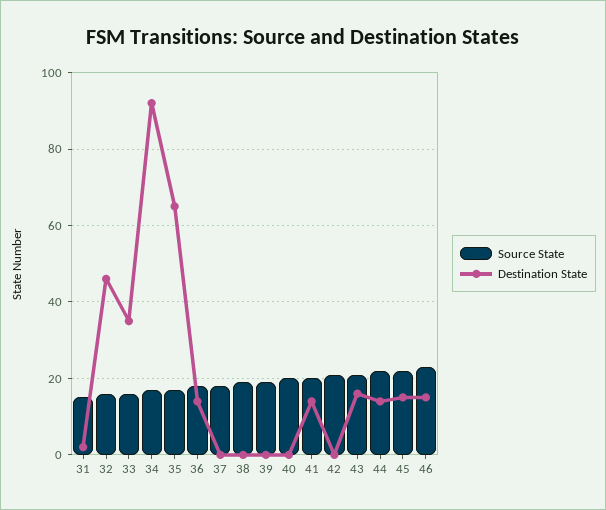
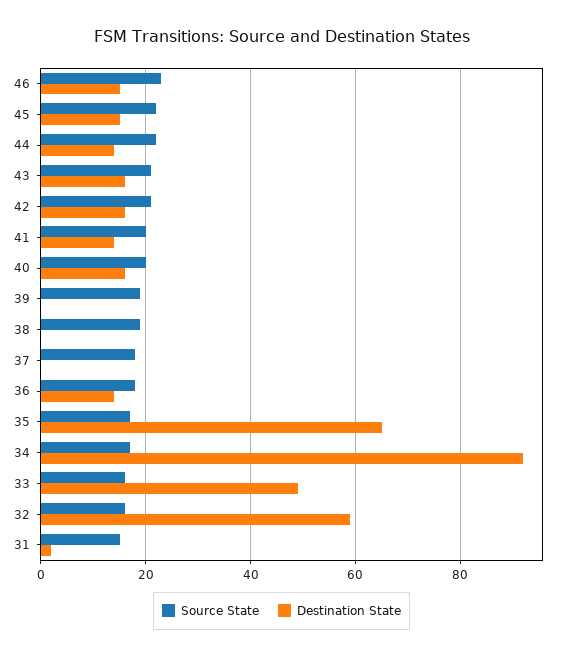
  {
    "Source State": {
      "31": 15,
      "32": 15,
      "33": 15,
      "34": 15,
      "35": 15,
      "36": 20,
      "37": 20,
      "38": 20,
      "39": 20,
      "40": 20,
      "41": 20,
      "42": 20,
      "43": 20,
      "44": 20,
      "45": 20,
      "46": 25
    },
    "Destination State": {
      "31": 0,
-     "32": 45,
+     "32": 60,
-     "33": 35,
+     "33": 50,
      "34": 90,
      "35": 65,
      "36": 15,
      "37": 0,
      "38": 0,
      "39": 0,
-     "40": 0,
+     "40": 15,
      "41": 15,
-     "42": 0,
+     "42": 15,
      "43": 15,
      "44": 15,
      "45": 15,
      "46": 15
    }
  }

